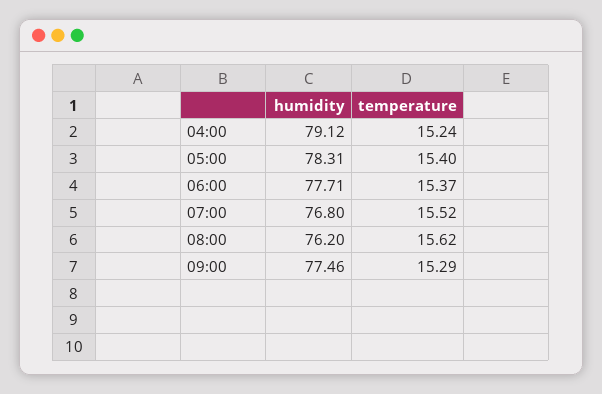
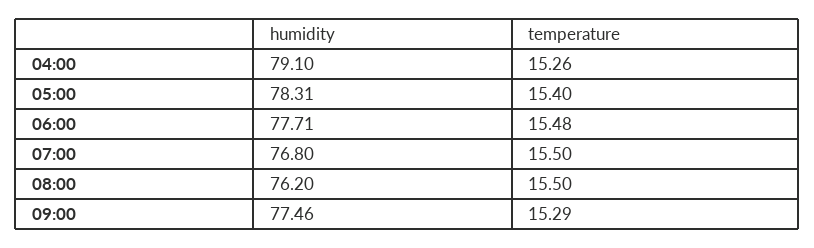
  {
    "humidity": {
-     "04:00": 79.12,
+     "04:00": 79.1,
      "05:00": 78.31,
      "06:00": 77.71,
      "07:00": 76.8,
      "08:00": 76.2,
      "09:00": 77.46
    },
    "temperature": {
-     "04:00": 15.24,
+     "04:00": 15.26,
      "05:00": 15.4,
-     "06:00": 15.37,
+     "06:00": 15.48,
-     "07:00": 15.52,
+     "07:00": 15.5,
-     "08:00": 15.62,
+     "08:00": 15.5,
      "09:00": 15.29
    }
  }

